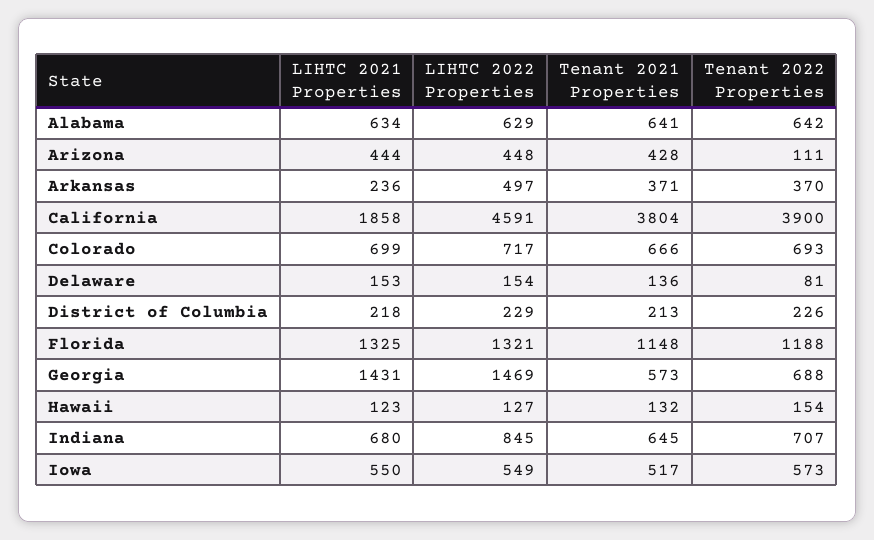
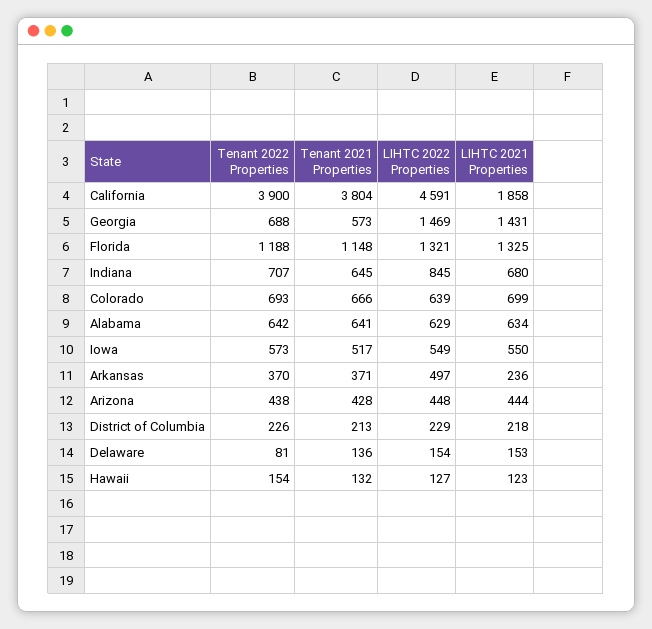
  {
    "LIHTC 2021 Properties": {
      "Alabama": 634,
      "Arizona": 444,
      "Arkansas": 236,
      "California": 1858,
      "Colorado": 699,
      "Delaware": 153,
      "District of Columbia": 218,
      "Florida": 1325,
      "Georgia": 1431,
      "Hawaii": 123,
      "Indiana": 680,
      "Iowa": 550
    },
    "LIHTC 2022 Properties": {
      "Alabama": 629,
      "Arizona": 448,
      "Arkansas": 497,
      "California": 4591,
-     "Colorado": 717,
+     "Colorado": 639,
      "Delaware": 154,
      "District of Columbia": 229,
      "Florida": 1321,
      "Georgia": 1469,
      "Hawaii": 127,
      "Indiana": 845,
      "Iowa": 549
    },
    "Tenant 2021 Properties": {
      "Alabama": 641,
      "Arizona": 428,
      "Arkansas": 371,
      "California": 3804,
      "Colorado": 666,
      "Delaware": 136,
      "District of Columbia": 213,
      "Florida": 1148,
      "Georgia": 573,
      "Hawaii": 132,
      "Indiana": 645,
      "Iowa": 517
    },
    "Tenant 2022 Properties": {
      "Alabama": 642,
-     "Arizona": 111,
+     "Arizona": 438,
      "Arkansas": 370,
      "California": 3900,
      "Colorado": 693,
      "Delaware": 81,
      "District of Columbia": 226,
      "Florida": 1188,
      "Georgia": 688,
      "Hawaii": 154,
      "Indiana": 707,
      "Iowa": 573
    }
  }

